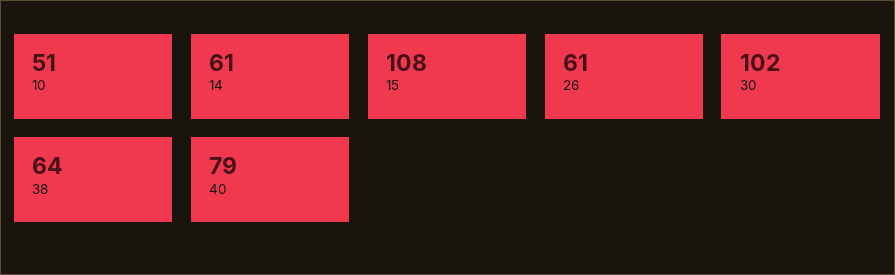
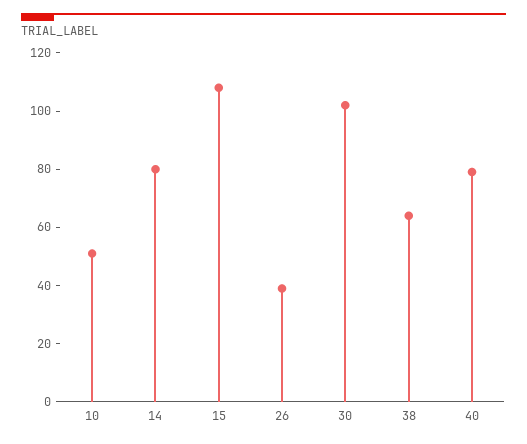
  {
    "10": 51,
-   "14": 61,
+   "14": 80,
    "15": 108,
-   "26": 61,
+   "26": 40,
    "30": 102,
    "38": 64,
    "40": 79
  }

